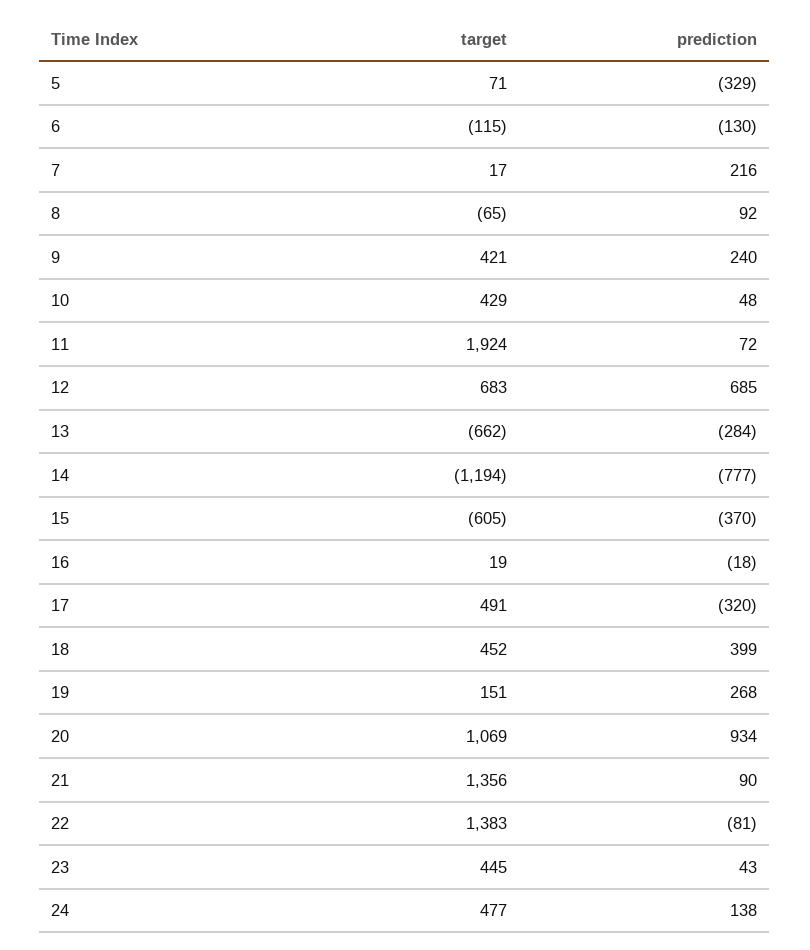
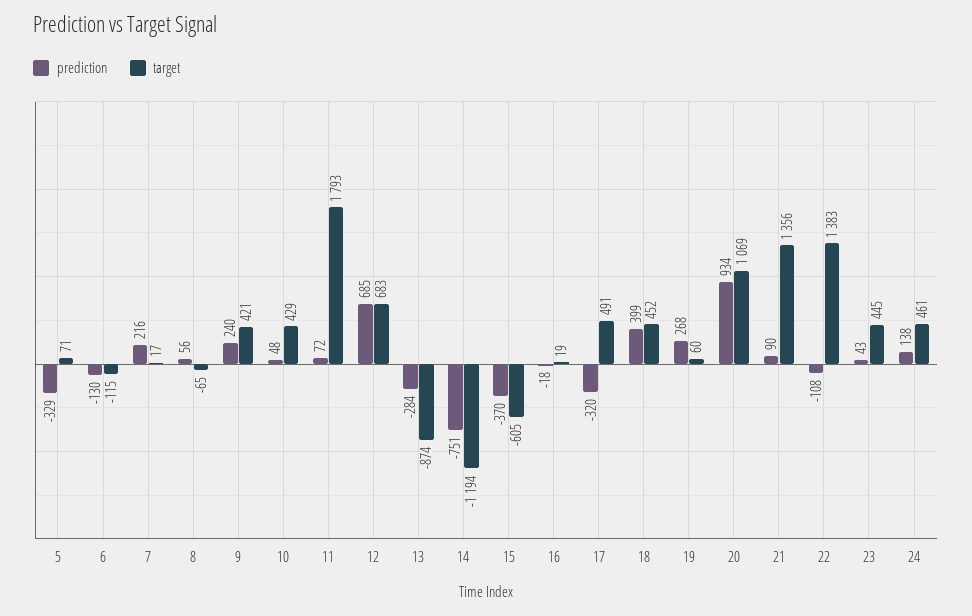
  {
    "target": {
      "5": 71,
      "6": -115,
      "7": 17,
      "8": -65,
      "9": 421,
      "10": 429,
-     "11": 1924,
+     "11": 1793,
      "12": 683,
-     "13": -662,
+     "13": -874,
      "14": -1194,
      "15": -605,
      "16": 19,
      "17": 491,
      "18": 452,
-     "19": 151,
+     "19": 60,
      "20": 1069,
      "21": 1356,
      "22": 1383,
      "23": 445,
-     "24": 477
+     "24": 461
    },
    "prediction": {
      "5": -329,
      "6": -130,
      "7": 216,
-     "8": 92,
+     "8": 56,
      "9": 240,
      "10": 48,
      "11": 72,
      "12": 685,
      "13": -284,
-     "14": -777,
+     "14": -751,
      "15": -370,
      "16": -18,
      "17": -320,
      "18": 399,
      "19": 268,
      "20": 934,
      "21": 90,
-     "22": -81,
+     "22": -108,
      "23": 43,
      "24": 138
    }
  }

